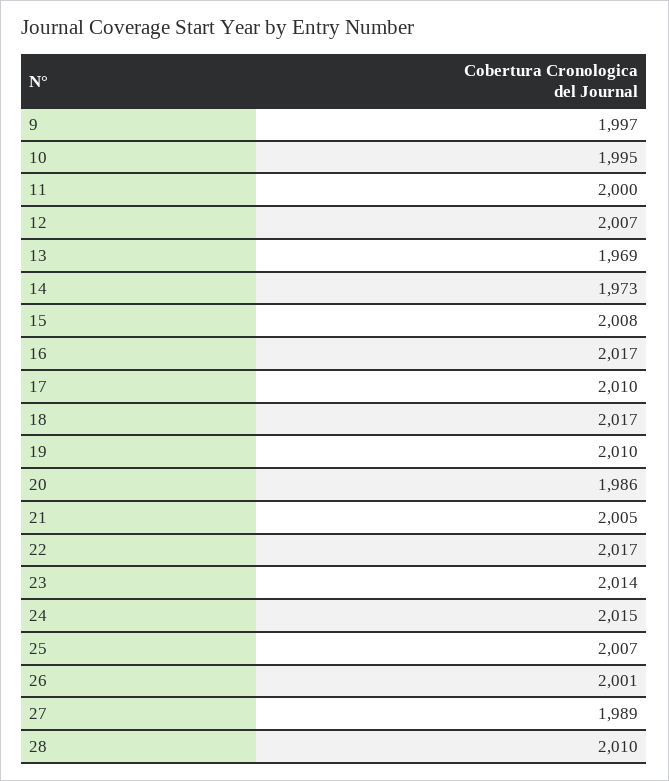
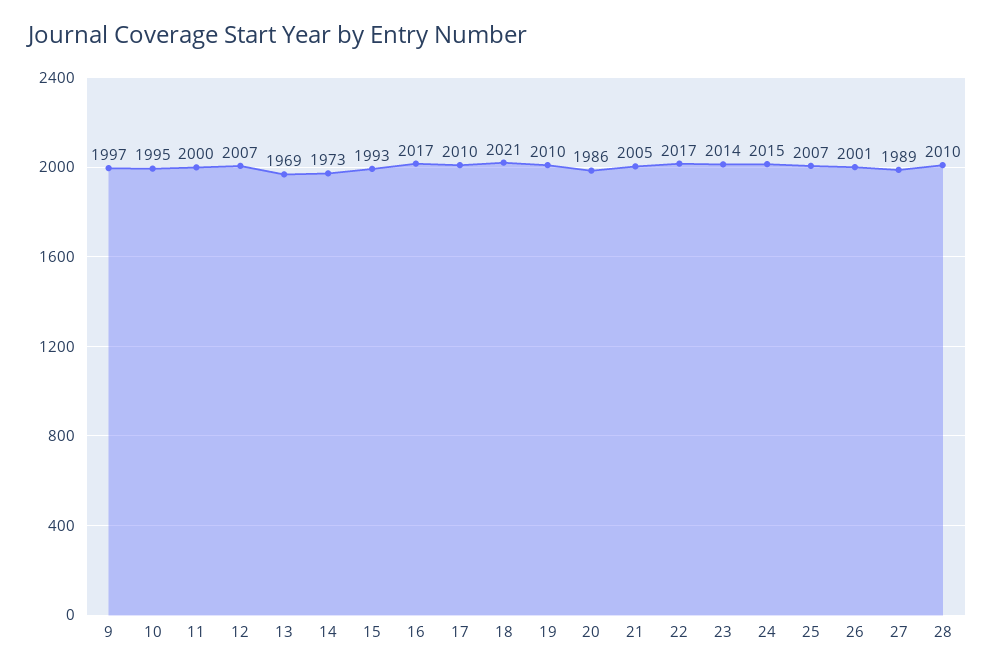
  {
    "9": 1997,
    "10": 1995,
    "11": 2000,
    "12": 2007,
    "13": 1969,
    "14": 1973,
-   "15": 2008,
+   "15": 1993,
    "16": 2017,
    "17": 2010,
-   "18": 2017,
+   "18": 2021,
    "19": 2010,
    "20": 1986,
    "21": 2005,
    "22": 2017,
    "23": 2014,
    "24": 2015,
    "25": 2007,
    "26": 2001,
    "27": 1989,
    "28": 2010
  }

